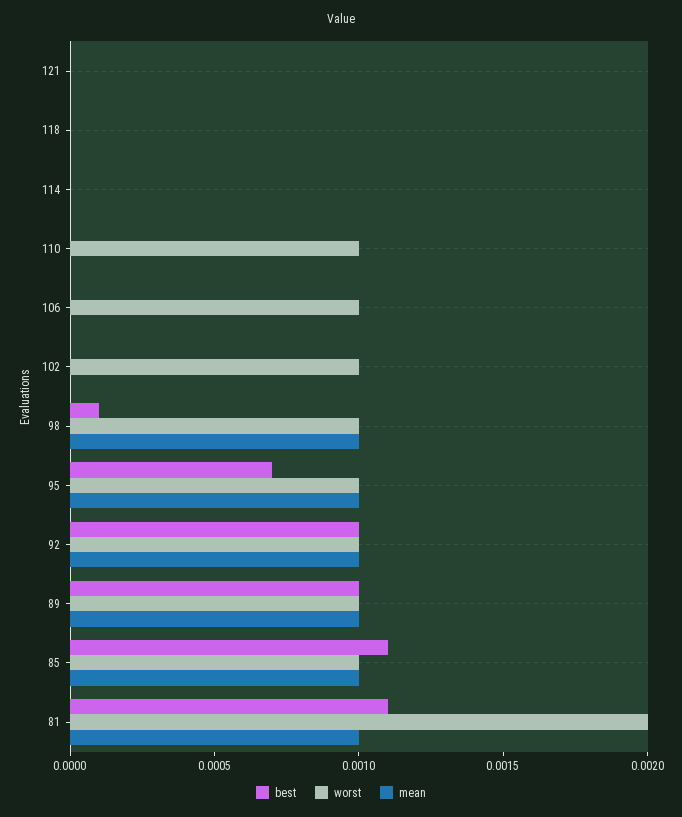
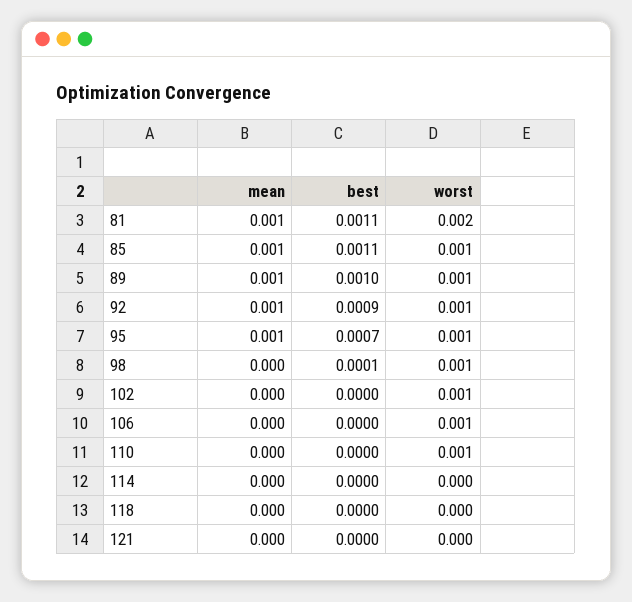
  {
    "best": {
      "121": 0,
      "118": 0,
      "114": 0,
      "110": 0,
      "106": 0,
      "102": 0,
      "98": 0.0001,
      "95": 0.0007,
-     "92": 0.001,
+     "92": 0.0009,
      "89": 0.001,
      "85": 0.0011,
      "81": 0.0011
    },
    "worst": {
      "121": 0,
      "118": 0,
      "114": 0,
      "110": 0.001,
      "106": 0.001,
      "102": 0.001,
      "98": 0.001,
      "95": 0.001,
      "92": 0.001,
      "89": 0.001,
      "85": 0.001,
      "81": 0.002
    },
    "mean": {
      "121": 0,
      "118": 0,
      "114": 0,
      "110": 0,
      "106": 0,
      "102": 0,
-     "98": 0.001,
+     "98": 0,
      "95": 0.001,
      "92": 0.001,
      "89": 0.001,
      "85": 0.001,
      "81": 0.001
    }
  }

